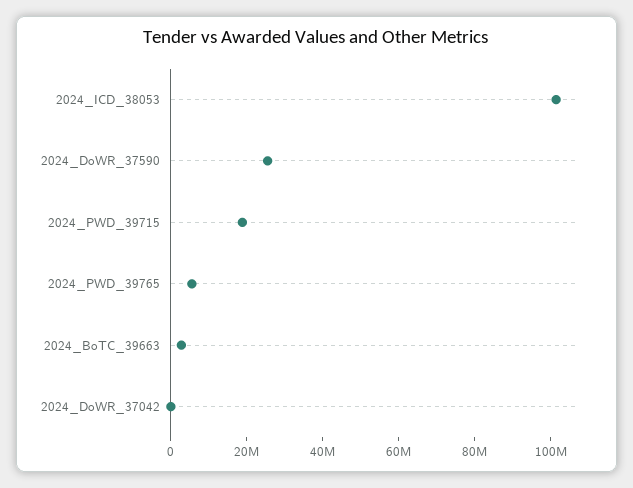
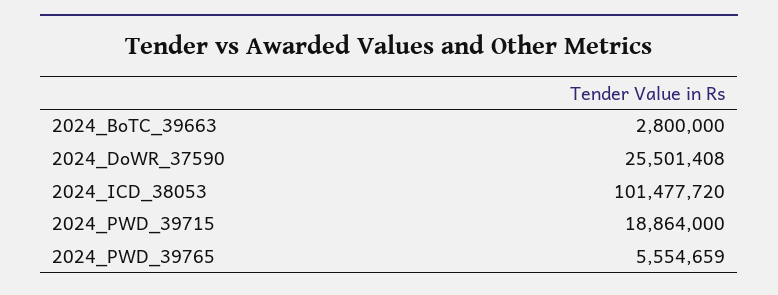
  {
    "2024_ICD_38053": 101477720,
    "2024_DoWR_37590": 25501408,
    "2024_PWD_39715": 18864000,
    "2024_PWD_39765": 5554659,
-   "2024_BoTC_39663": 2800000,
+   "2024_BoTC_39663": 2800000
-   "2024_DoWR_37042": 0
  }

